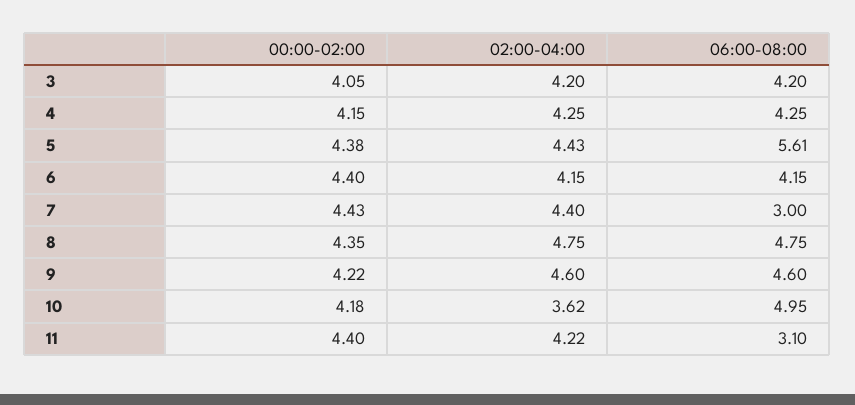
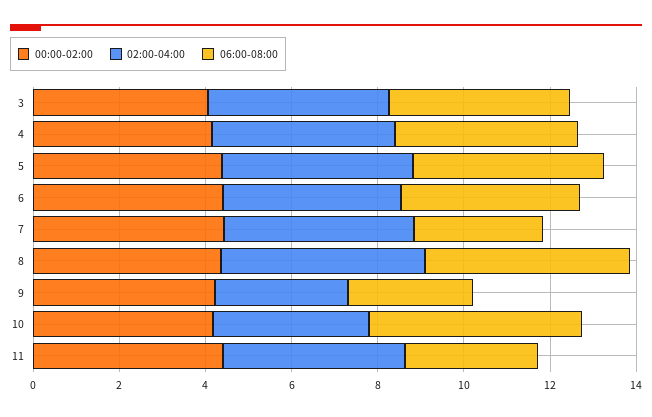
  {
    "00:00-02:00": {
      "3": 4.05,
      "4": 4.15,
      "5": 4.38,
      "6": 4.4,
      "7": 4.43,
      "8": 4.35,
      "9": 4.22,
      "10": 4.18,
      "11": 4.4
    },
    "02:00-04:00": {
      "3": 4.2,
      "4": 4.25,
      "5": 4.43,
      "6": 4.15,
      "7": 4.4,
      "8": 4.75,
-     "9": 4.6,
+     "9": 3,
      "10": 3.62,
      "11": 4.22
    },
    "06:00-08:00": {
      "3": 4.2,
      "4": 4.25,
-     "5": 5.61,
+     "5": 4.5,
      "6": 4.15,
      "7": 3,
      "8": 4.75,
-     "9": 4.6,
+     "9": 3,
      "10": 4.95,
      "11": 3.1
    }
  }

